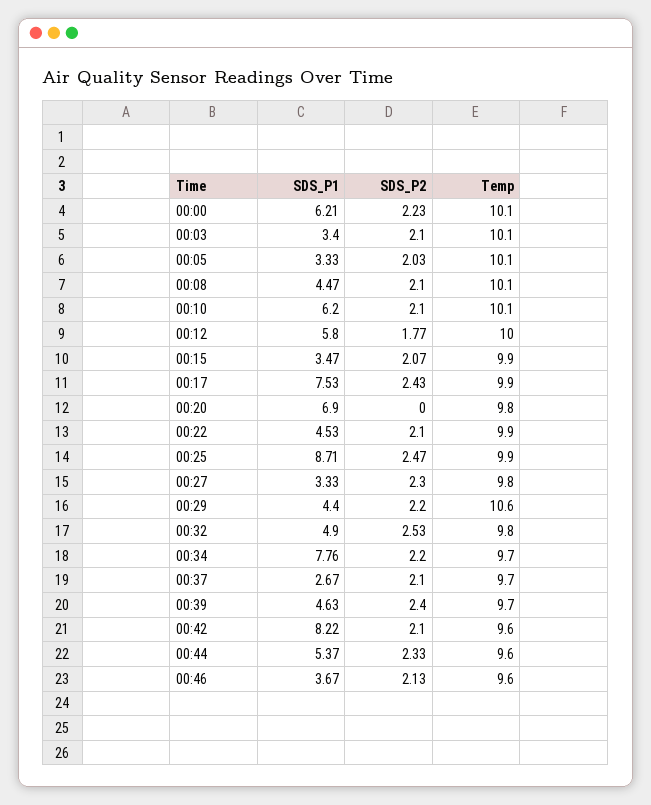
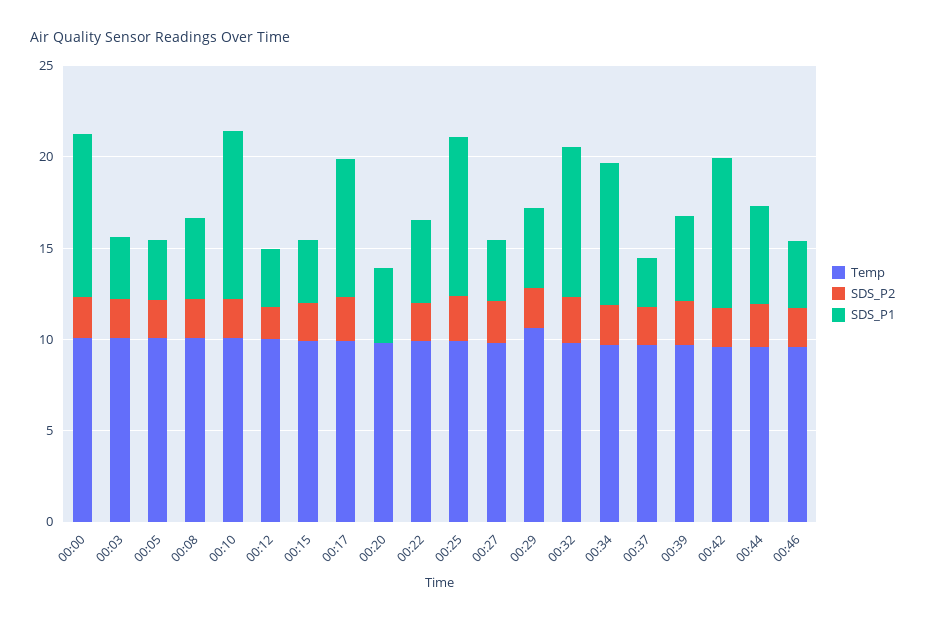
  {
    "SDS_P1": {
-     "00:00": 6.21,
+     "00:00": 9,
      "00:03": 3.4,
      "00:05": 3.33,
      "00:08": 4.47,
-     "00:10": 6.2,
+     "00:10": 9,
-     "00:12": 5.8,
+     "00:12": 3,
      "00:15": 3.47,
      "00:17": 7.53,
-     "00:20": 6.9,
+     "00:20": 4,
      "00:22": 4.53,
      "00:25": 8.71,
      "00:27": 3.33,
      "00:29": 4.4,
-     "00:32": 4.9,
+     "00:32": 8,
      "00:34": 7.76,
      "00:37": 2.67,
      "00:39": 4.63,
      "00:42": 8.22,
      "00:44": 5.37,
      "00:46": 3.67
    },
    "SDS_P2": {
      "00:00": 2.23,
      "00:03": 2.1,
      "00:05": 2.03,
      "00:08": 2.1,
      "00:10": 2.1,
      "00:12": 1.77,
      "00:15": 2.07,
      "00:17": 2.43,
      "00:20": 0,
      "00:22": 2.1,
      "00:25": 2.47,
      "00:27": 2.3,
      "00:29": 2.2,
      "00:32": 2.53,
      "00:34": 2.2,
      "00:37": 2.1,
      "00:39": 2.4,
      "00:42": 2.1,
      "00:44": 2.33,
      "00:46": 2.13
    },
    "Temp": {
      "00:00": 10.1,
      "00:03": 10.1,
      "00:05": 10.1,
      "00:08": 10.1,
      "00:10": 10.1,
      "00:12": 10,
      "00:15": 9.9,
      "00:17": 9.9,
      "00:20": 9.8,
      "00:22": 9.9,
      "00:25": 9.9,
      "00:27": 9.8,
      "00:29": 10.6,
      "00:32": 9.8,
      "00:34": 9.7,
      "00:37": 9.7,
      "00:39": 9.7,
      "00:42": 9.6,
      "00:44": 9.6,
      "00:46": 9.6
    }
  }

